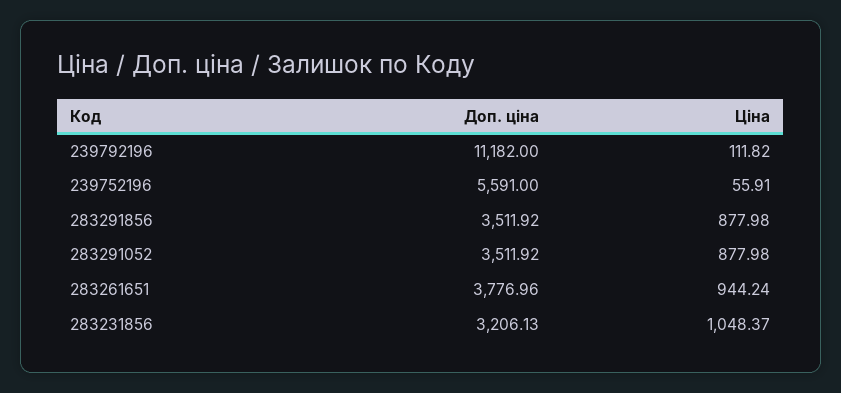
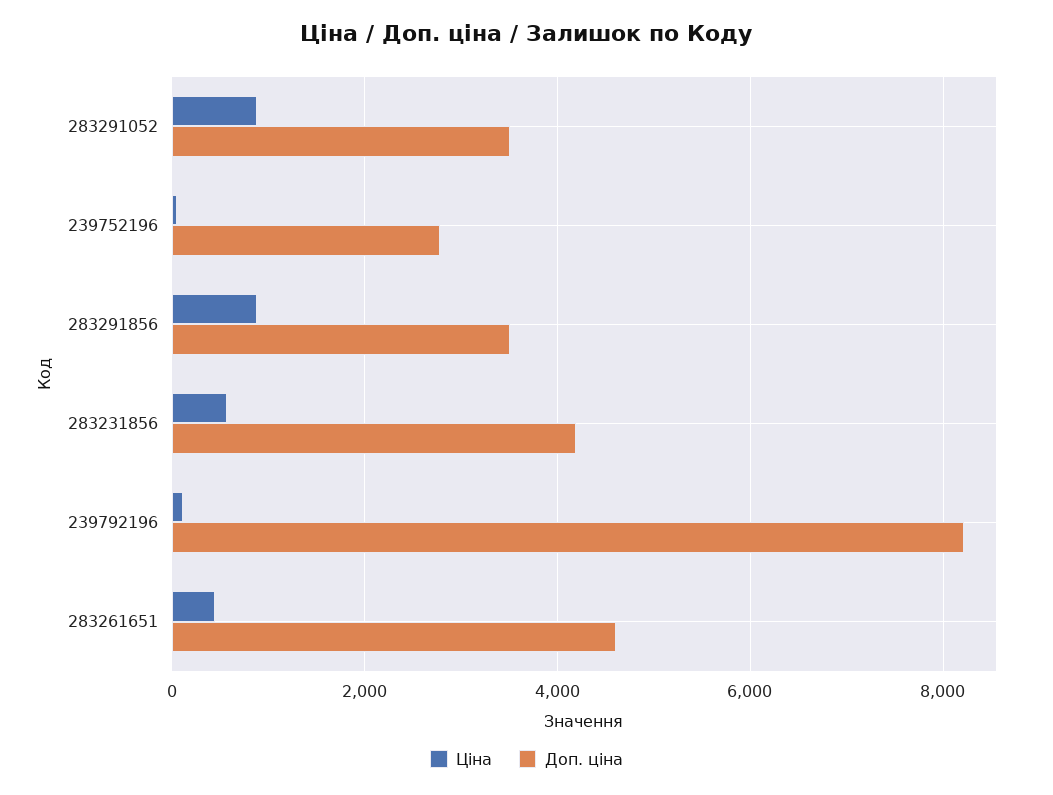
  {
    "Доп. ціна": {
-     "239792196": 11182,
+     "239792196": 8200,
-     "239752196": 5591,
+     "239752196": 2800,
      "283291856": 3511.92,
      "283291052": 3511.92,
-     "283261651": 3776.96,
+     "283261651": 4600,
-     "283231856": 3206.13
+     "283231856": 4200
    },
    "Ціна": {
      "239792196": 111.82,
      "239752196": 55.91,
      "283291856": 877.98,
      "283291052": 877.98,
-     "283261651": 944.24,
+     "283261651": 400,
-     "283231856": 1048.37
+     "283231856": 600
    }
  }

